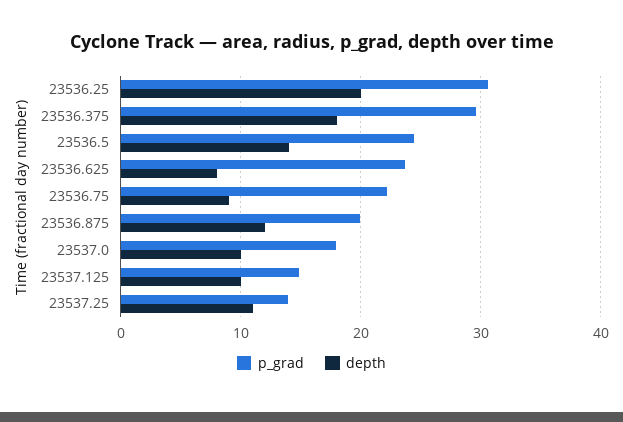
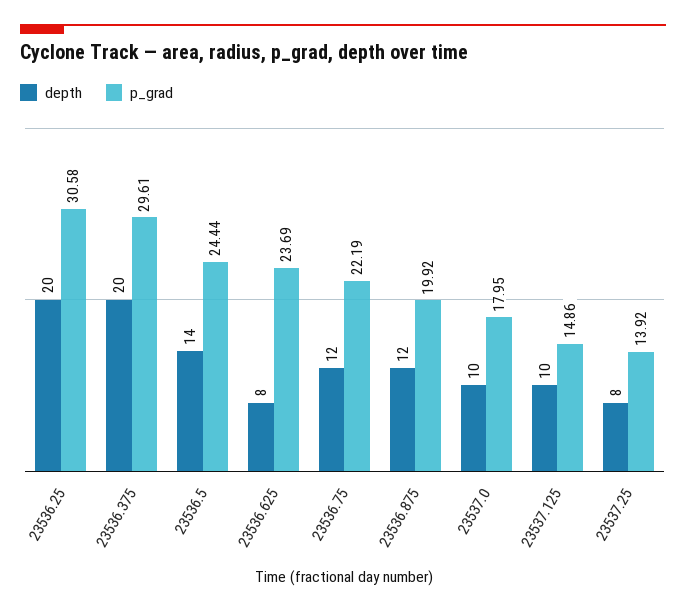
  {
    "p_grad": {
      "23536.25": 30.58,
      "23536.375": 29.61,
      "23536.5": 24.44,
      "23536.625": 23.69,
      "23536.75": 22.19,
      "23536.875": 19.92,
      "23537.0": 17.95,
      "23537.125": 14.86,
      "23537.25": 13.92
    },
    "depth": {
      "23536.25": 20,
-     "23536.375": 18,
+     "23536.375": 20,
      "23536.5": 14,
      "23536.625": 8,
-     "23536.75": 9,
+     "23536.75": 12,
      "23536.875": 12,
      "23537.0": 10,
      "23537.125": 10,
-     "23537.25": 11
+     "23537.25": 8
    }
  }

